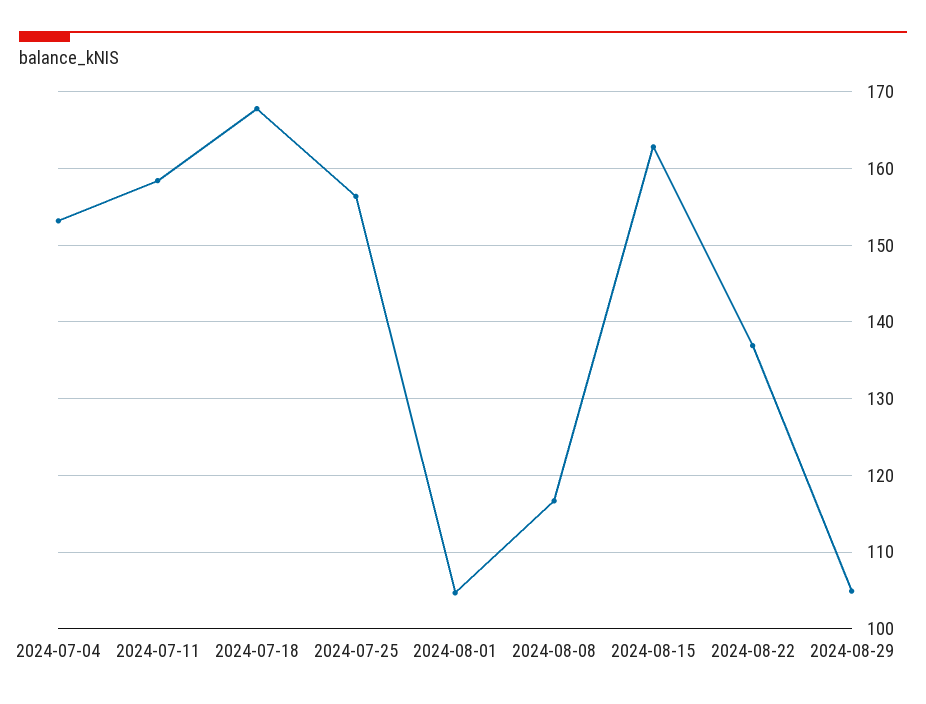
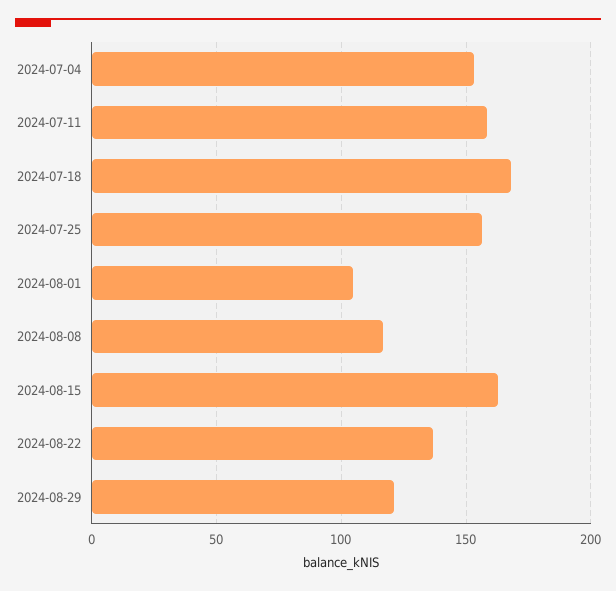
  {
    "2024-07-04": 153,
    "2024-07-11": 158,
    "2024-07-18": 168,
    "2024-07-25": 156,
    "2024-08-01": 105,
    "2024-08-08": 117,
    "2024-08-15": 163,
    "2024-08-22": 137,
-   "2024-08-29": 105
+   "2024-08-29": 120
  }

